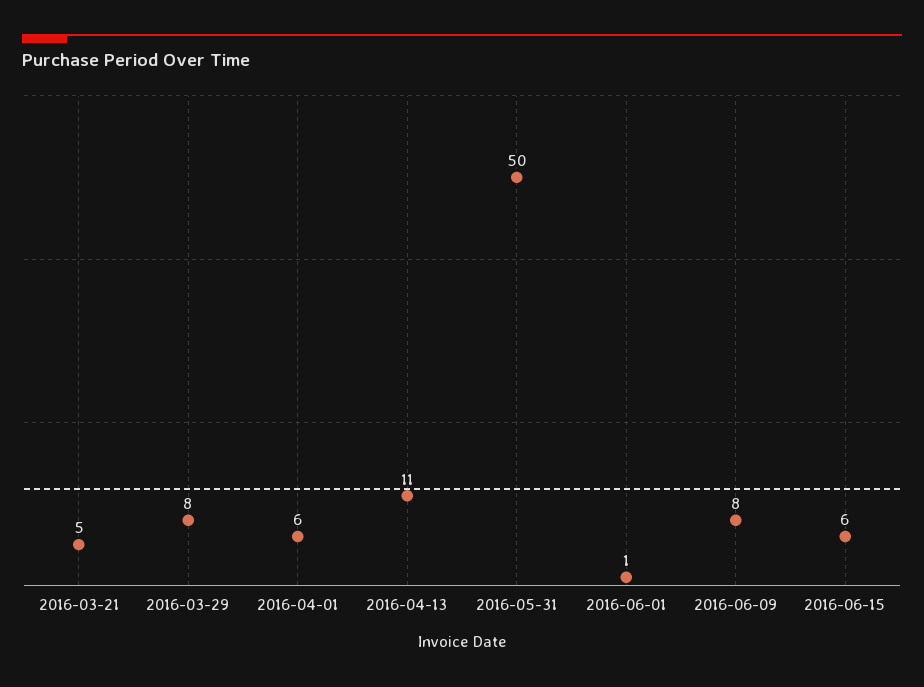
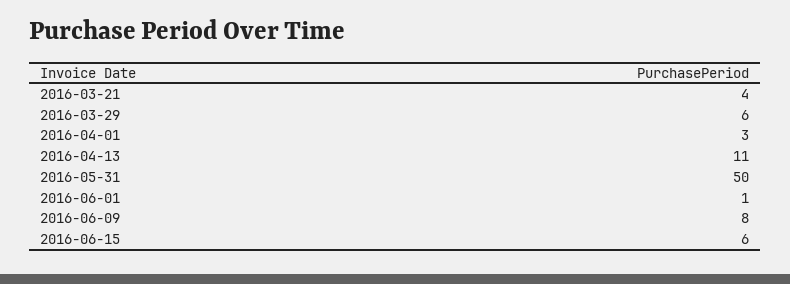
  {
-   "2016-03-21": 5,
+   "2016-03-21": 4,
-   "2016-03-29": 8,
+   "2016-03-29": 6,
-   "2016-04-01": 6,
+   "2016-04-01": 3,
    "2016-04-13": 11,
    "2016-05-31": 50,
    "2016-06-01": 1,
    "2016-06-09": 8,
    "2016-06-15": 6
  }

